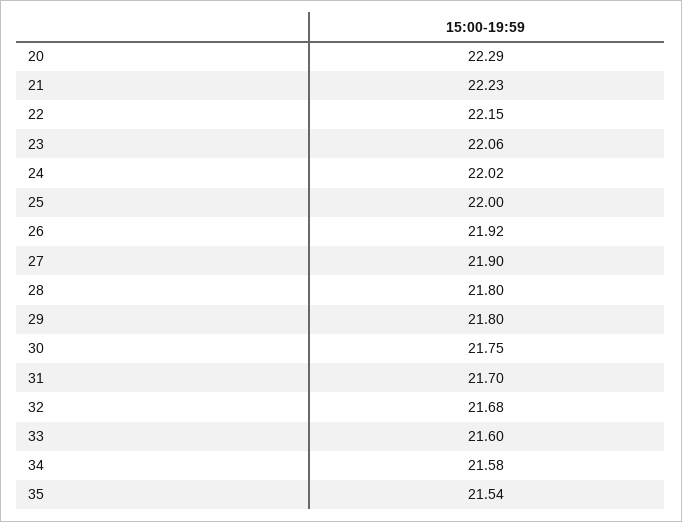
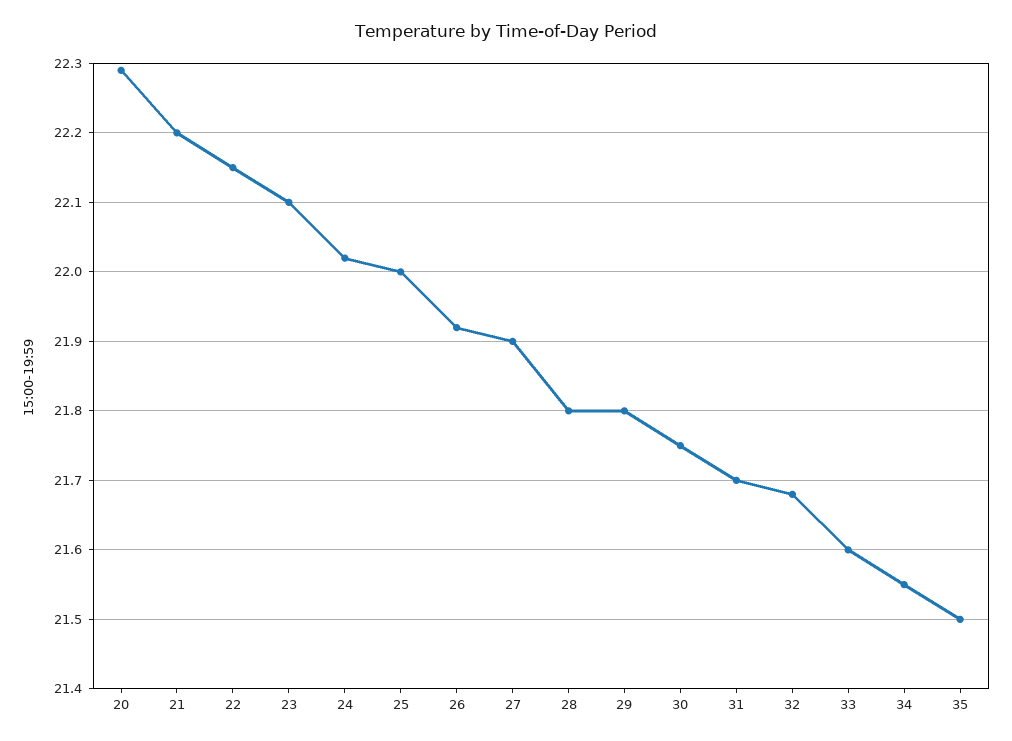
  {
    "20": 22.29,
-   "21": 22.23,
+   "21": 22.2,
    "22": 22.15,
-   "23": 22.06,
+   "23": 22.1,
    "24": 22.02,
    "25": 22,
    "26": 21.92,
    "27": 21.9,
    "28": 21.8,
    "29": 21.8,
    "30": 21.75,
    "31": 21.7,
    "32": 21.68,
    "33": 21.6,
-   "34": 21.58,
+   "34": 21.55,
-   "35": 21.54
+   "35": 21.5
  }

